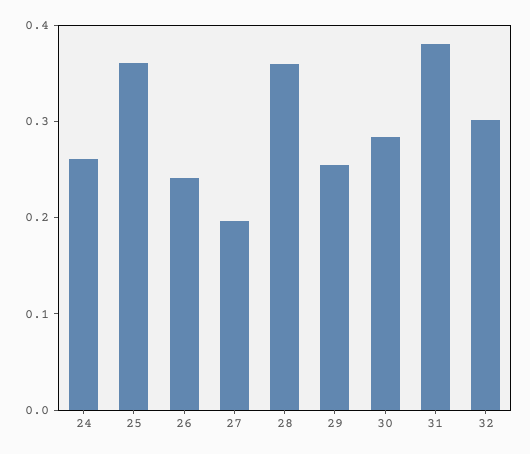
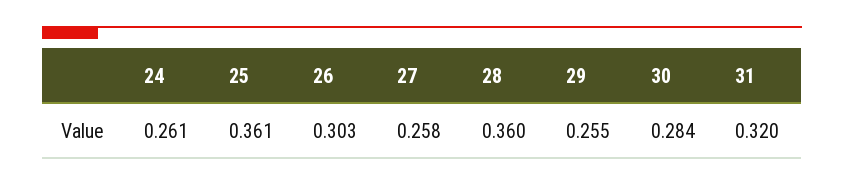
  {
    "24": 0.261,
    "25": 0.361,
-   "26": 0.24,
+   "26": 0.303,
-   "27": 0.2,
+   "27": 0.258,
    "28": 0.36,
    "29": 0.255,
    "30": 0.284,
-   "31": 0.38,
+   "31": 0.32
-   "32": 0.3
  }

